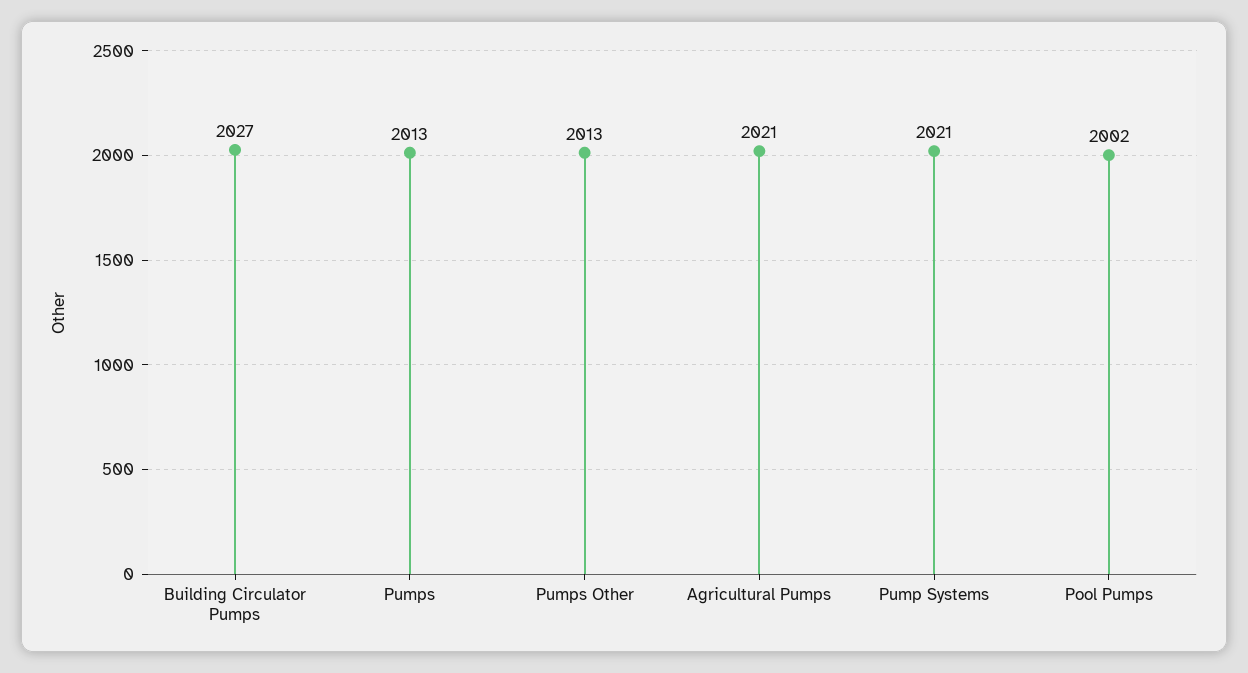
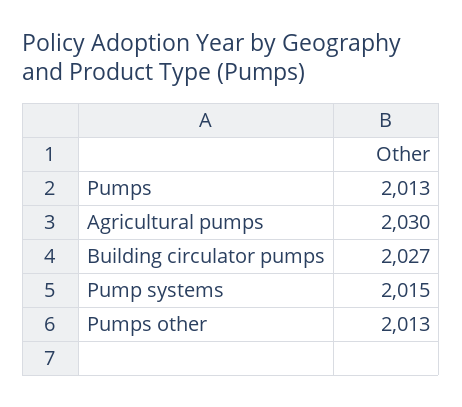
  {
    "Building Circulator Pumps": 2027,
    "Pumps": 2013,
    "Pumps Other": 2013,
-   "Agricultural Pumps": 2021,
+   "Agricultural Pumps": 2030,
-   "Pump Systems": 2021,
+   "Pump Systems": 2015
-   "Pool Pumps": 2002
  }

